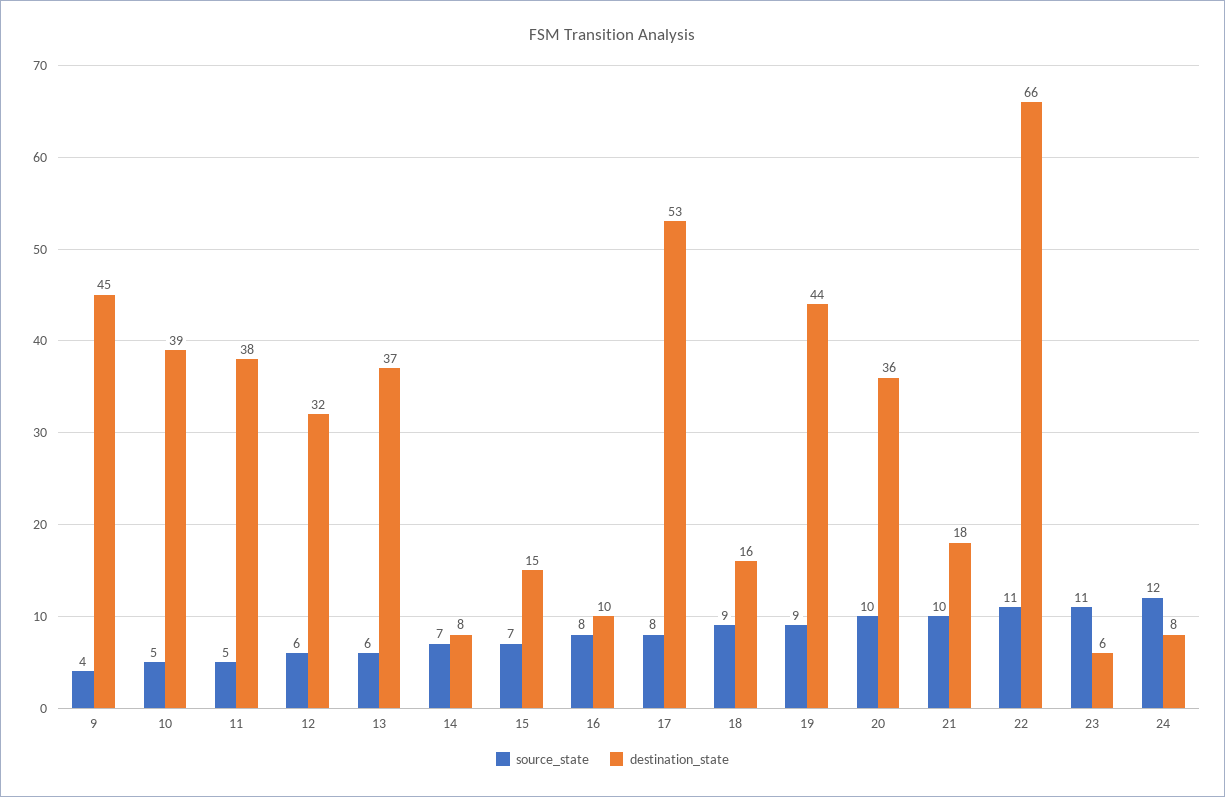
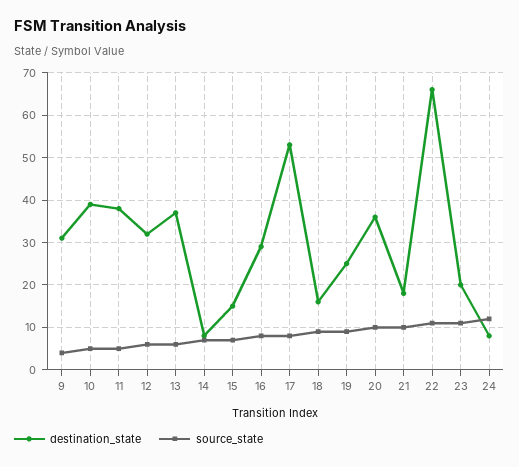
  {
    "source_state": {
      "9": 4,
      "10": 5,
      "11": 5,
      "12": 6,
      "13": 6,
      "14": 7,
      "15": 7,
      "16": 8,
      "17": 8,
      "18": 9,
      "19": 9,
      "20": 10,
      "21": 10,
      "22": 11,
      "23": 11,
      "24": 12
    },
    "destination_state": {
-     "9": 45,
+     "9": 30,
      "10": 39,
      "11": 38,
      "12": 32,
      "13": 37,
      "14": 8,
      "15": 15,
-     "16": 10,
+     "16": 30,
      "17": 53,
      "18": 16,
-     "19": 44,
+     "19": 25,
      "20": 36,
      "21": 18,
      "22": 66,
-     "23": 6,
+     "23": 20,
      "24": 8
    }
  }

